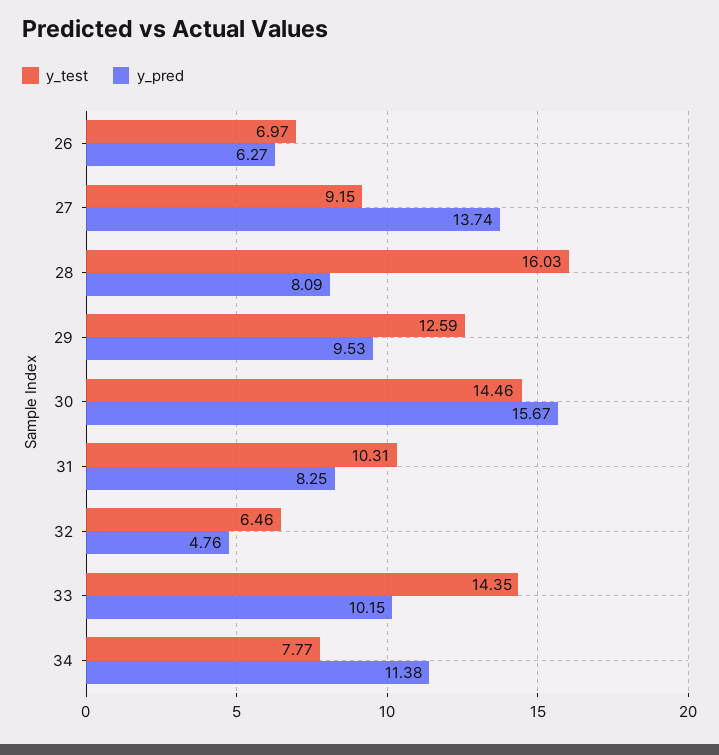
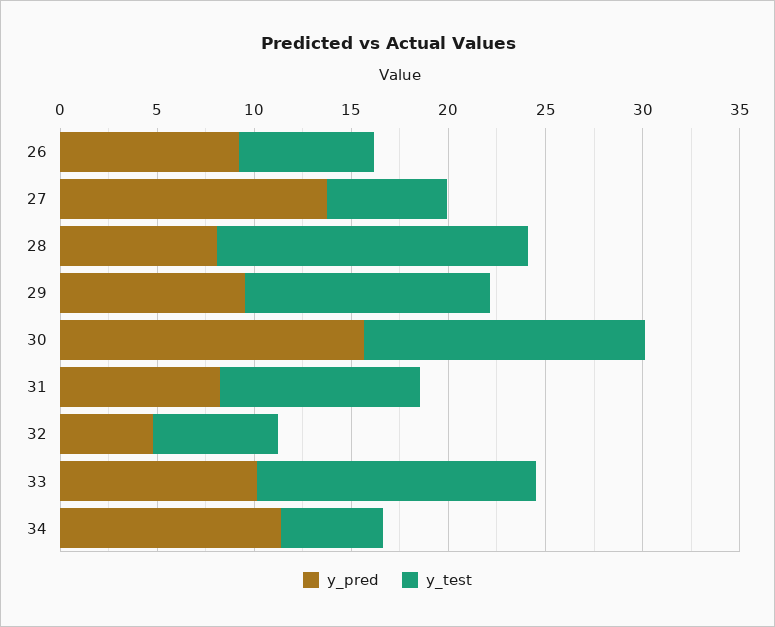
  {
    "y_test": {
      "26": 6.97,
-     "27": 9.15,
+     "27": 6,
      "28": 16.03,
      "29": 12.59,
      "30": 14.46,
      "31": 10.31,
      "32": 6.46,
      "33": 14.35,
-     "34": 7.77
+     "34": 5
    },
    "y_pred": {
-     "26": 6.27,
+     "26": 9,
      "27": 13.74,
      "28": 8.09,
      "29": 9.53,
      "30": 15.67,
      "31": 8.25,
      "32": 4.76,
      "33": 10.15,
      "34": 11.38
    }
  }

